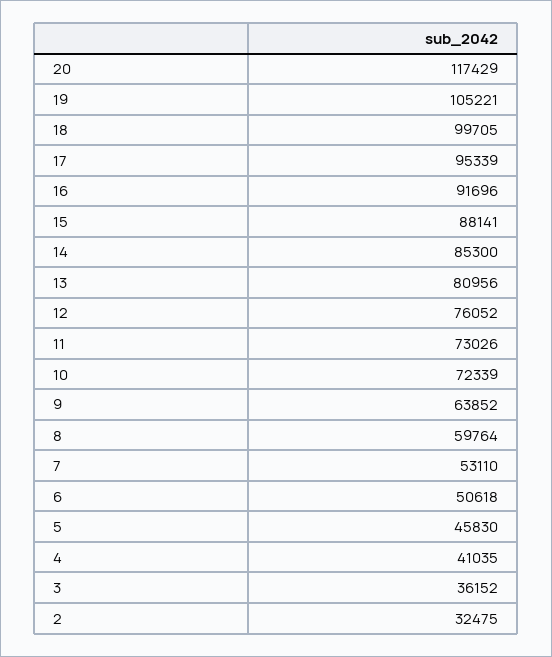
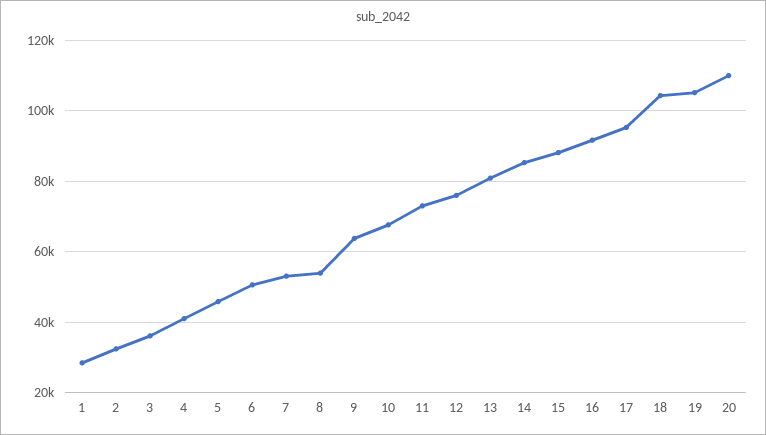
  {
-   "20": 117429,
+   "20": 110000,
    "19": 105221,
-   "18": 99705,
+   "18": 104000,
    "17": 95339,
    "16": 91696,
    "15": 88141,
    "14": 85300,
    "13": 80956,
    "12": 76052,
    "11": 73026,
-   "10": 72339,
+   "10": 68000,
    "9": 63852,
-   "8": 59764,
+   "8": 54000,
    "7": 53110,
    "6": 50618,
    "5": 45830,
    "4": 41035,
    "3": 36152,
-   "2": 32475
+   "2": 32475,
+   "1": 28000
  }

